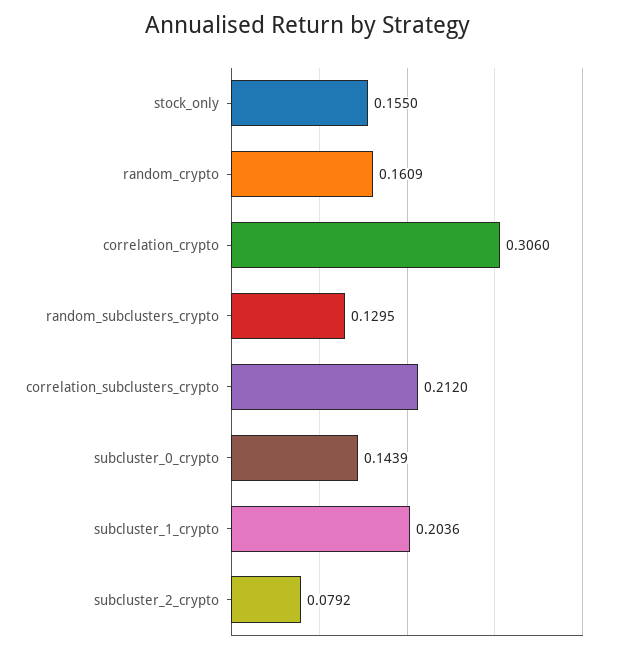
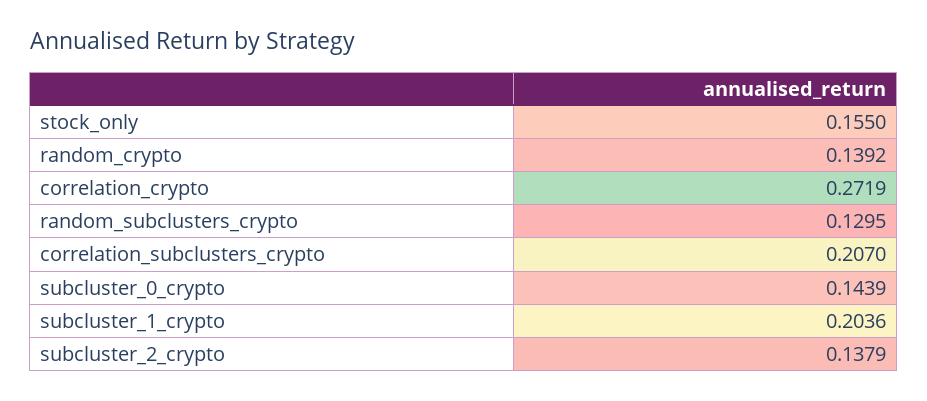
  {
    "stock_only": 0.155,
-   "random_crypto": 0.1609,
+   "random_crypto": 0.1392,
-   "correlation_crypto": 0.306,
+   "correlation_crypto": 0.2719,
    "random_subclusters_crypto": 0.1295,
-   "correlation_subclusters_crypto": 0.212,
+   "correlation_subclusters_crypto": 0.207,
    "subcluster_0_crypto": 0.1439,
    "subcluster_1_crypto": 0.2036,
-   "subcluster_2_crypto": 0.0792
+   "subcluster_2_crypto": 0.1379
  }

